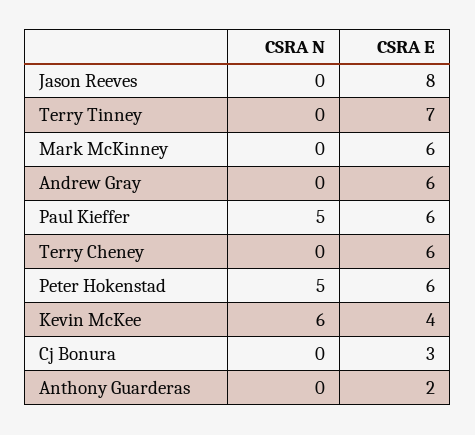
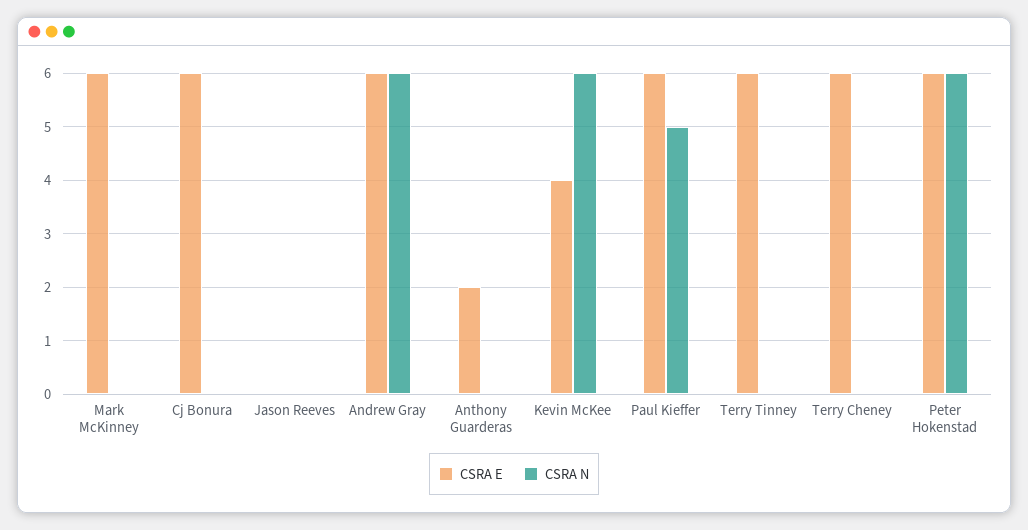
  {
    "CSRA N": {
      "Jason Reeves": 0,
      "Terry Tinney": 0,
      "Mark McKinney": 0,
-     "Andrew Gray": 0,
+     "Andrew Gray": 6,
      "Paul Kieffer": 5,
      "Terry Cheney": 0,
-     "Peter Hokenstad": 5,
+     "Peter Hokenstad": 6,
      "Kevin McKee": 6,
      "Cj Bonura": 0,
      "Anthony Guarderas": 0
    },
    "CSRA E": {
-     "Jason Reeves": 8,
+     "Jason Reeves": 0,
-     "Terry Tinney": 7,
+     "Terry Tinney": 6,
      "Mark McKinney": 6,
      "Andrew Gray": 6,
      "Paul Kieffer": 6,
      "Terry Cheney": 6,
      "Peter Hokenstad": 6,
      "Kevin McKee": 4,
-     "Cj Bonura": 3,
+     "Cj Bonura": 6,
      "Anthony Guarderas": 2
    }
  }

